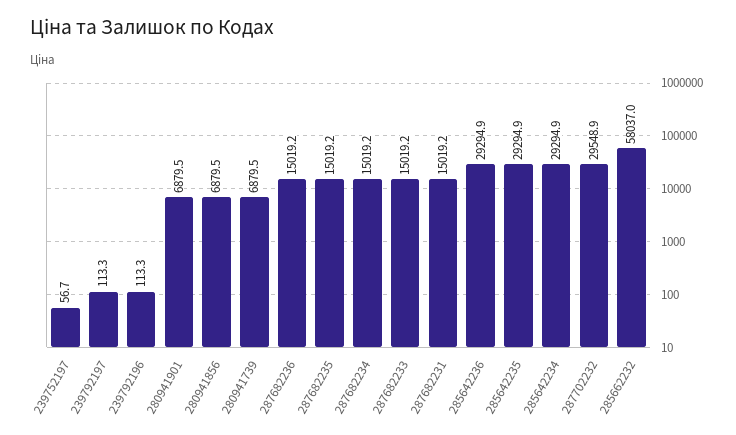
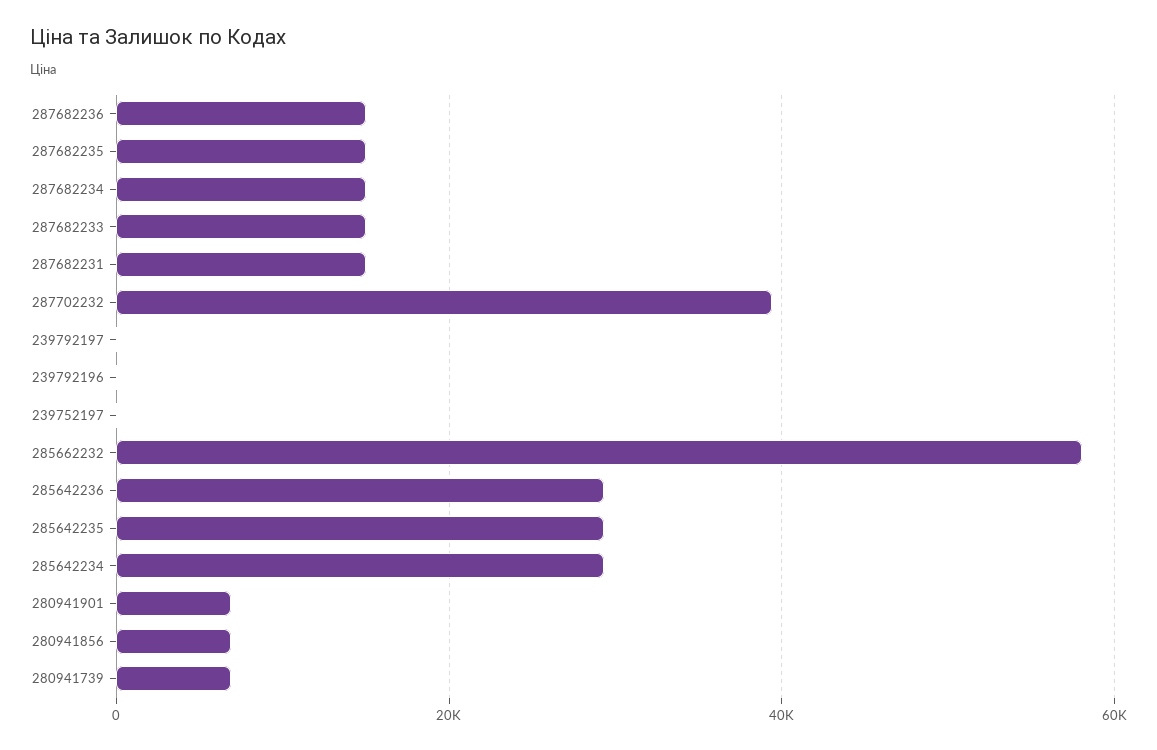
  {
    "239752197": 56.7,
    "239792197": 113.3,
    "239792196": 113.3,
    "280941901": 6879.5,
    "280941856": 6879.5,
    "280941739": 6879.5,
    "287682236": 15019.2,
    "287682235": 15019.2,
    "287682234": 15019.2,
    "287682233": 15019.2,
    "287682231": 15019.2,
    "285642236": 29294.9,
    "285642235": 29294.9,
    "285642234": 29294.9,
-   "287702232": 29548.9,
+   "287702232": 40000,
    "285662232": 58037
  }

